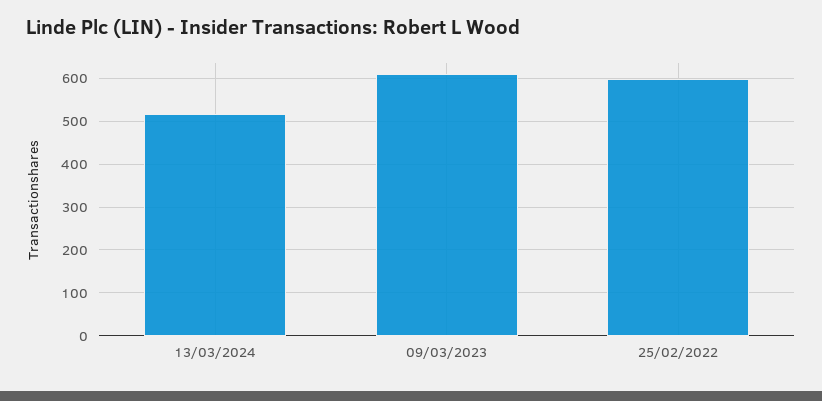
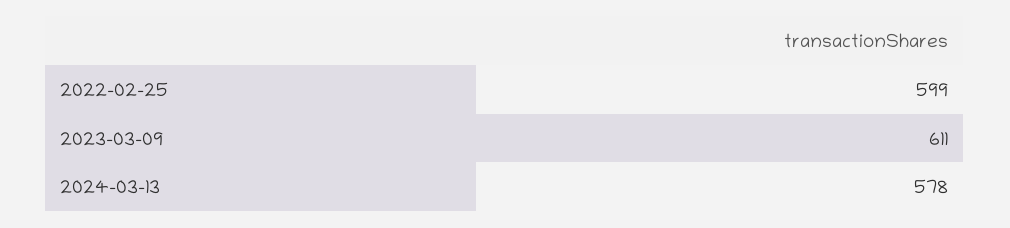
  {
-   "13/03/2024": 520,
+   "13/03/2024": 578,
    "09/03/2023": 611,
    "25/02/2022": 599
  }

